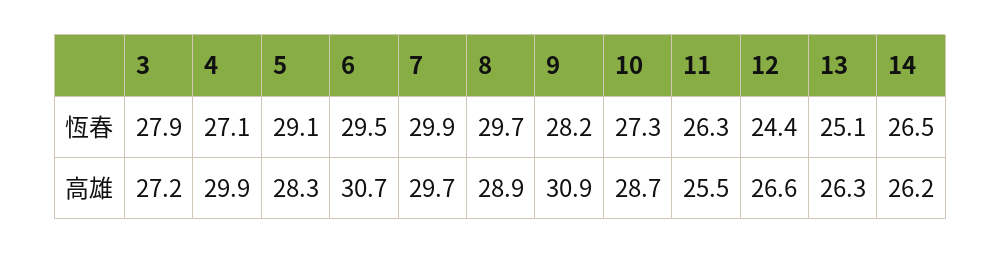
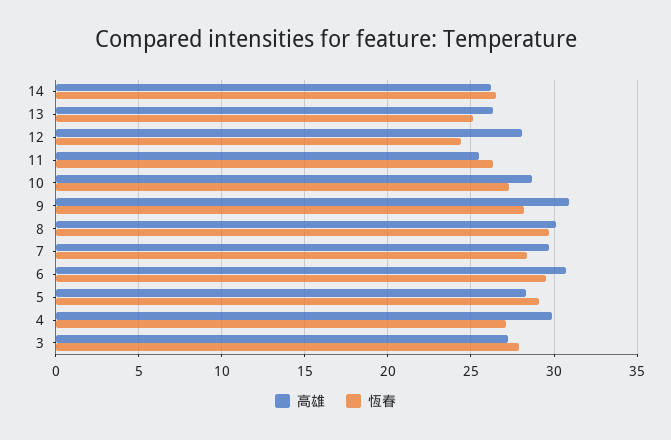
  {
    "恆春": {
      "3": 27.9,
      "4": 27.1,
      "5": 29.1,
      "6": 29.5,
-     "7": 29.9,
+     "7": 28.5,
      "8": 29.7,
      "9": 28.2,
      "10": 27.3,
      "11": 26.3,
      "12": 24.4,
      "13": 25.1,
      "14": 26.5
    },
    "高雄": {
      "3": 27.2,
      "4": 29.9,
      "5": 28.3,
      "6": 30.7,
      "7": 29.7,
-     "8": 28.9,
+     "8": 30,
      "9": 30.9,
      "10": 28.7,
      "11": 25.5,
-     "12": 26.6,
+     "12": 28,
      "13": 26.3,
      "14": 26.2
    }
  }

